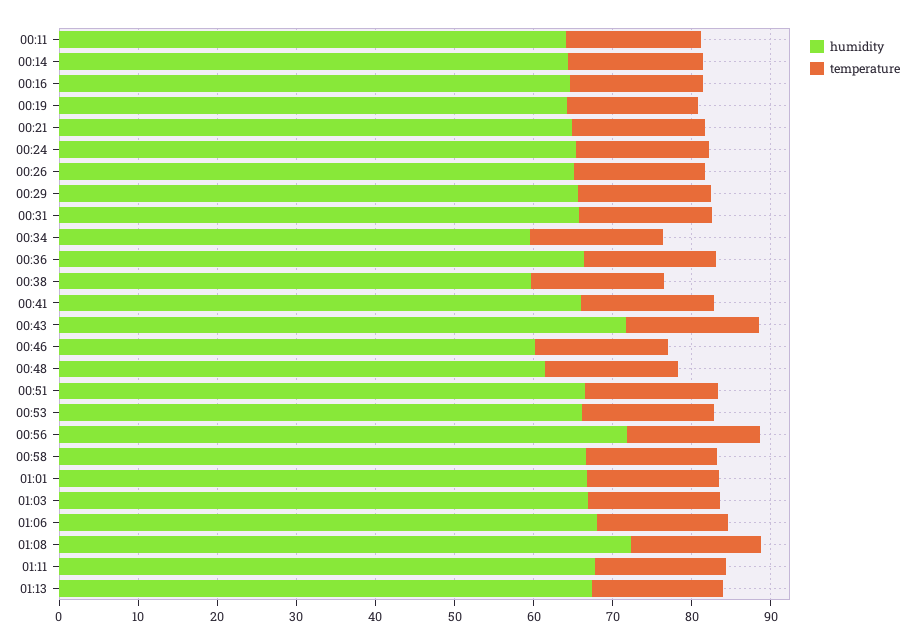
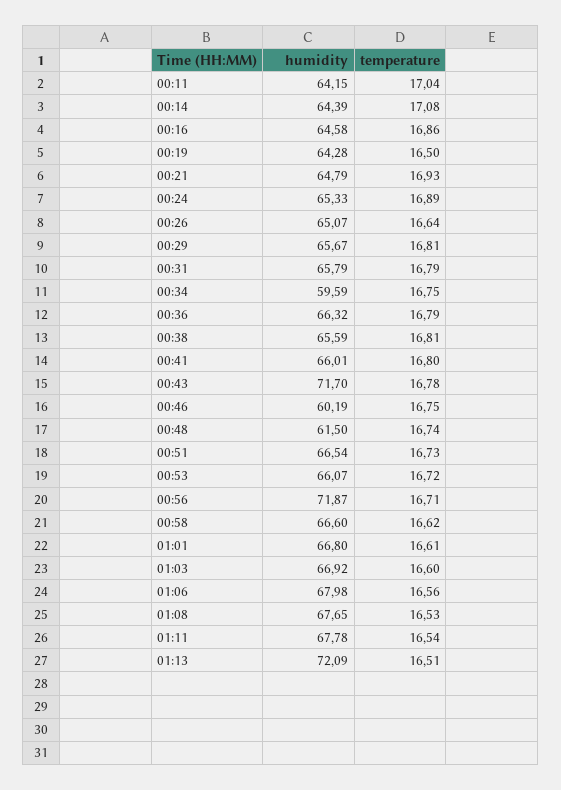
  {
    "humidity": {
      "00:11": 64.15,
      "00:14": 64.39,
      "00:16": 64.58,
      "00:19": 64.28,
      "00:21": 64.79,
      "00:24": 65.33,
      "00:26": 65.07,
      "00:29": 65.67,
      "00:31": 65.79,
      "00:34": 59.59,
      "00:36": 66.32,
-     "00:38": 60,
+     "00:38": 65.59,
      "00:41": 66.01,
      "00:43": 71.7,
      "00:46": 60.19,
      "00:48": 61.5,
      "00:51": 66.54,
      "00:53": 66.07,
      "00:56": 71.87,
      "00:58": 66.6,
      "01:01": 66.8,
      "01:03": 66.92,
      "01:06": 67.98,
-     "01:08": 72,
+     "01:08": 67.65,
      "01:11": 67.78,
-     "01:13": 68
+     "01:13": 72.09
    },
    "temperature": {
      "00:11": 17.04,
      "00:14": 17.08,
      "00:16": 16.86,
      "00:19": 16.5,
      "00:21": 16.93,
      "00:24": 16.89,
      "00:26": 16.64,
      "00:29": 16.81,
      "00:31": 16.79,
      "00:34": 16.75,
      "00:36": 16.79,
      "00:38": 16.81,
      "00:41": 16.8,
      "00:43": 16.78,
      "00:46": 16.75,
      "00:48": 16.74,
      "00:51": 16.73,
      "00:53": 16.72,
      "00:56": 16.71,
      "00:58": 16.62,
      "01:01": 16.61,
      "01:03": 16.6,
      "01:06": 16.56,
      "01:08": 16.53,
      "01:11": 16.54,
      "01:13": 16.51
    }
  }

